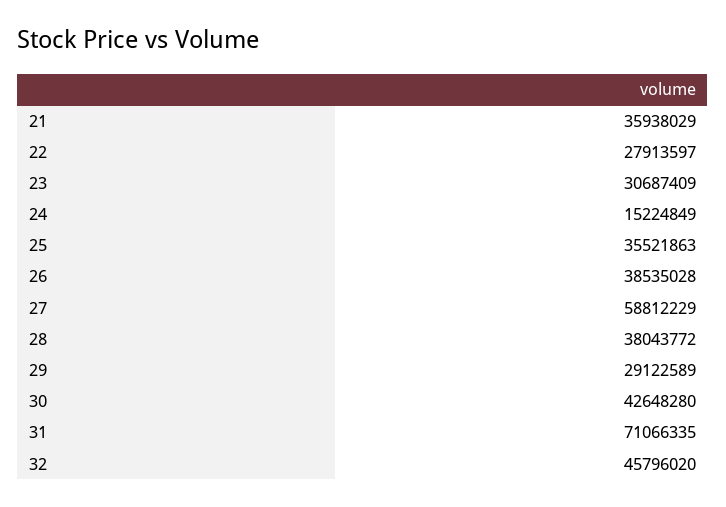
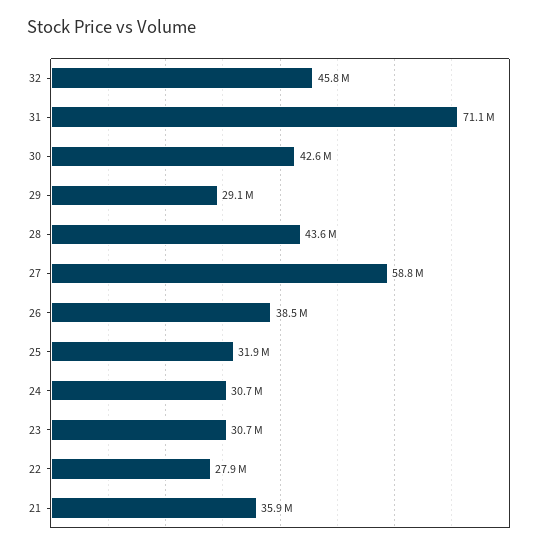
  {
    "21": 35938029,
    "22": 27913597,
    "23": 30687409,
-   "24": 15224849,
+   "24": 30700000,
-   "25": 35521863,
+   "25": 31900000,
    "26": 38535028,
    "27": 58812229,
-   "28": 38043772,
+   "28": 43600000,
    "29": 29122589,
    "30": 42648280,
    "31": 71066335,
    "32": 45796020
  }

